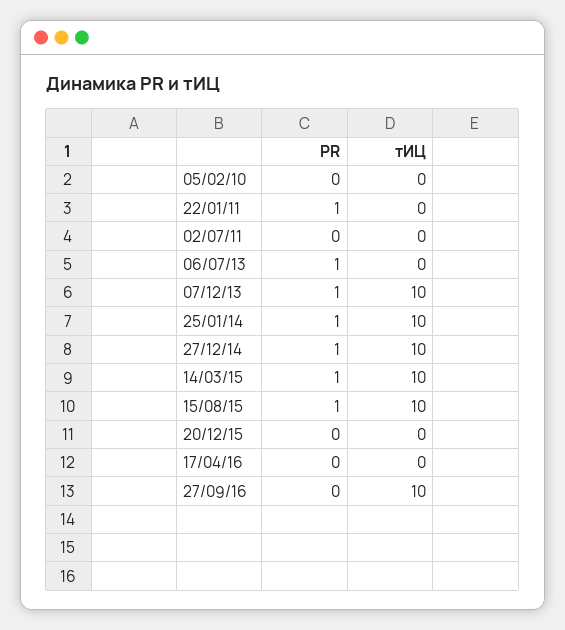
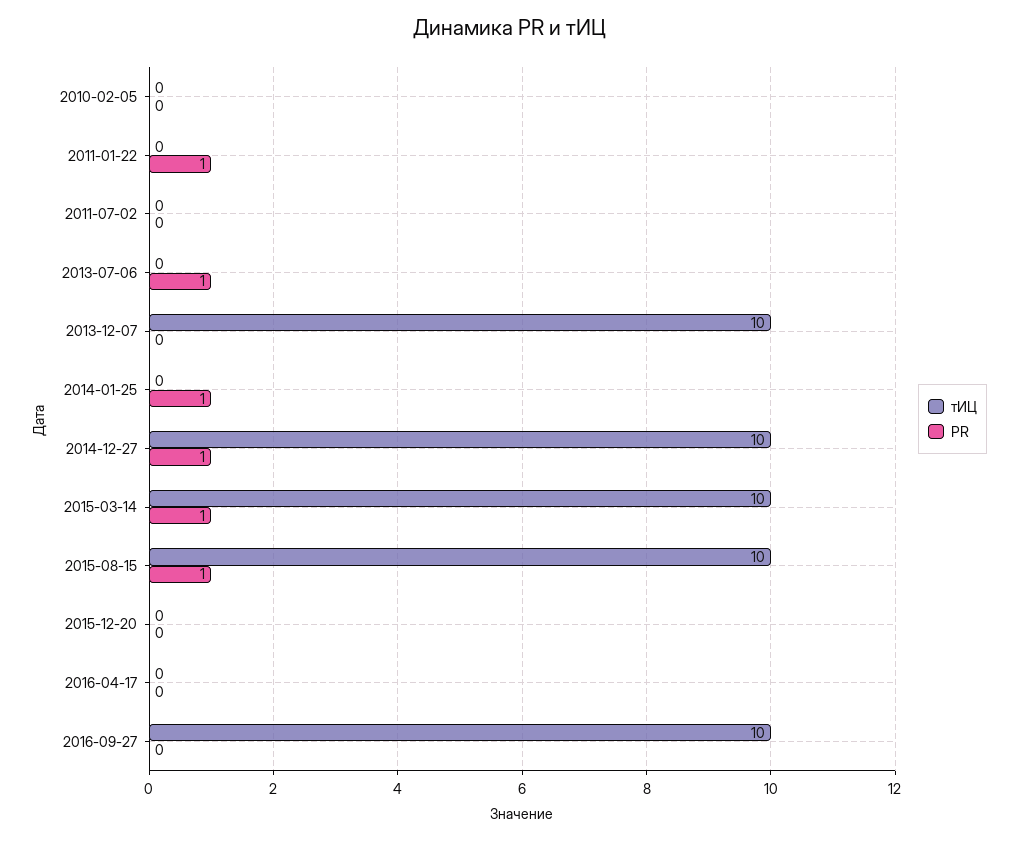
  {
    "PR": {
      "05/02/10": 0,
      "22/01/11": 1,
      "02/07/11": 0,
      "06/07/13": 1,
-     "07/12/13": 1,
+     "07/12/13": 0,
      "25/01/14": 1,
      "27/12/14": 1,
      "14/03/15": 1,
      "15/08/15": 1,
      "20/12/15": 0,
      "17/04/16": 0,
      "27/09/16": 0
    },
    "тИЦ": {
      "05/02/10": 0,
      "22/01/11": 0,
      "02/07/11": 0,
      "06/07/13": 0,
      "07/12/13": 10,
-     "25/01/14": 10,
+     "25/01/14": 0,
      "27/12/14": 10,
      "14/03/15": 10,
      "15/08/15": 10,
      "20/12/15": 0,
      "17/04/16": 0,
      "27/09/16": 10
    }
  }

